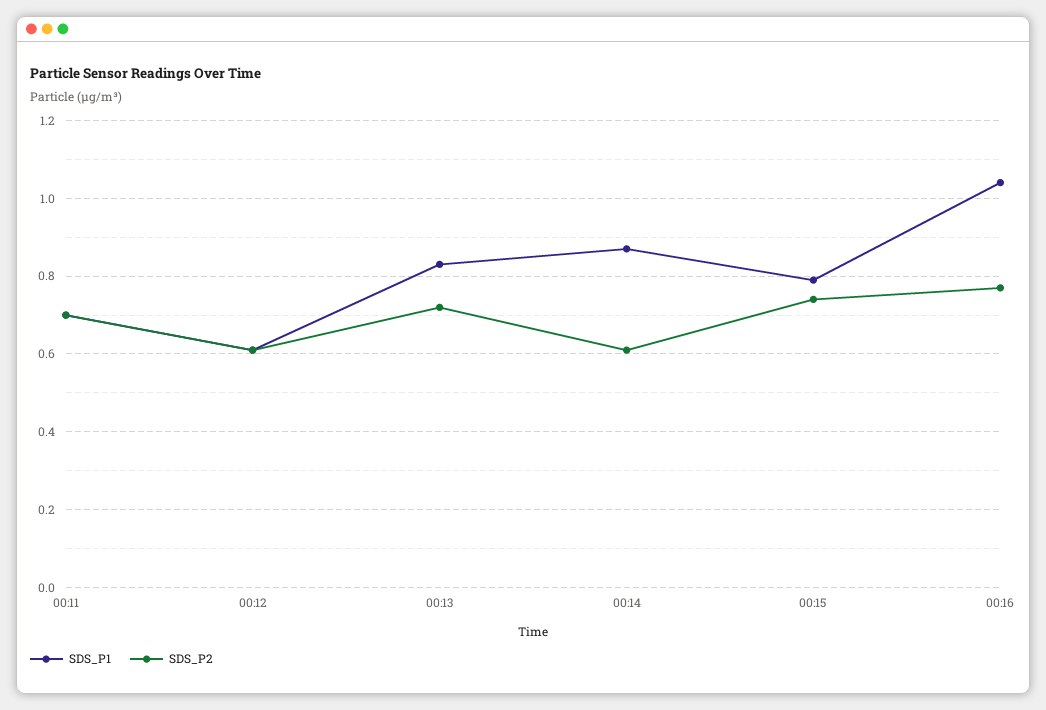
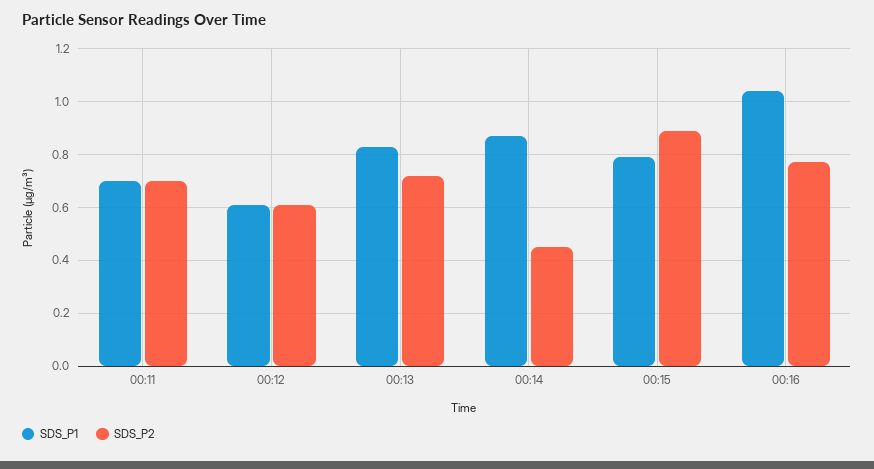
  {
    "SDS_P1": {
      "00:11": 0.7,
      "00:12": 0.6,
      "00:13": 0.85,
      "00:14": 0.85,
      "00:15": 0.8,
      "00:16": 1.05
    },
    "SDS_P2": {
      "00:11": 0.7,
      "00:12": 0.6,
      "00:13": 0.7,
-     "00:14": 0.6,
+     "00:14": 0.45,
-     "00:15": 0.75,
+     "00:15": 0.9,
      "00:16": 0.75
    }
  }

